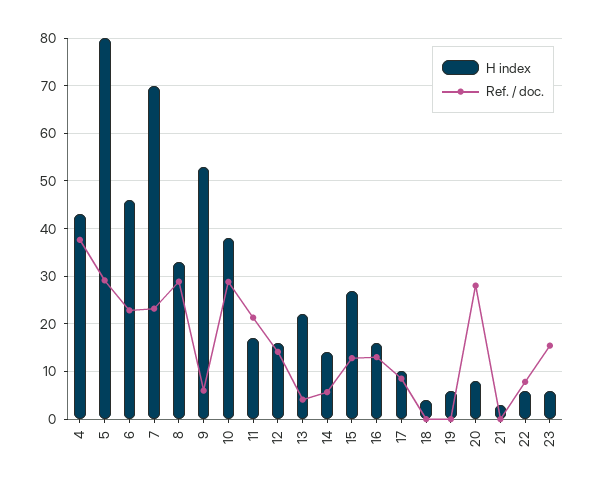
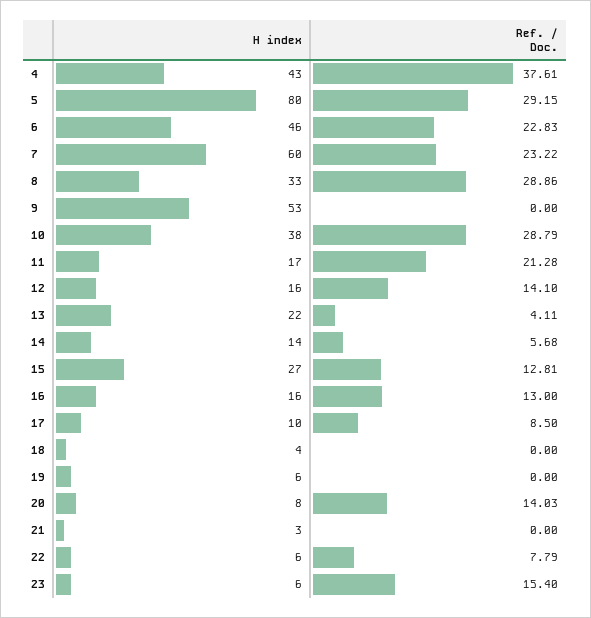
  {
    "H index": {
      "4": 43,
      "5": 80,
      "6": 46,
-     "7": 70,
+     "7": 60,
      "8": 33,
      "9": 53,
      "10": 38,
      "11": 17,
      "12": 16,
      "13": 22,
      "14": 14,
      "15": 27,
      "16": 16,
      "17": 10,
      "18": 4,
      "19": 6,
      "20": 8,
      "21": 3,
      "22": 6,
      "23": 6
    },
    "Ref. / doc.": {
      "4": 37.61,
      "5": 29.15,
      "6": 22.83,
      "7": 23.22,
      "8": 28.86,
-     "9": 6,
+     "9": 0,
      "10": 28.79,
      "11": 21.28,
      "12": 14.1,
      "13": 4.11,
      "14": 5.68,
      "15": 12.81,
      "16": 13,
      "17": 8.5,
      "18": 0,
      "19": 0,
-     "20": 28,
+     "20": 14.03,
      "21": 0,
      "22": 7.79,
      "23": 15.4
    }
  }

